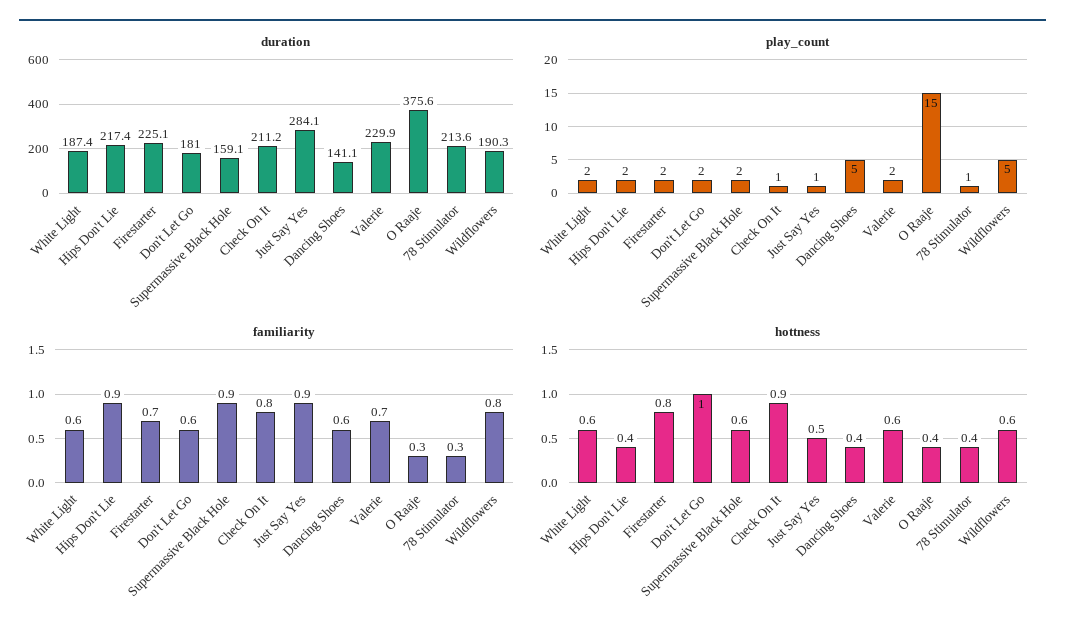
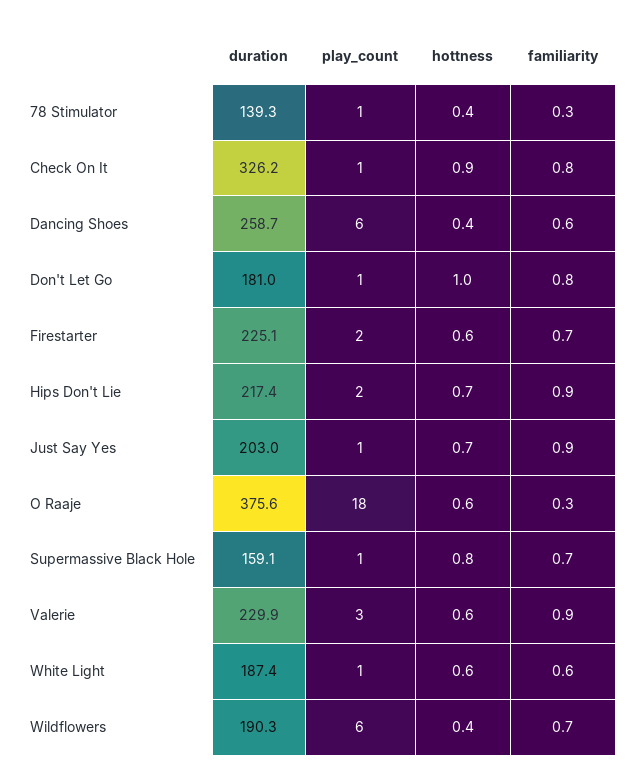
  {
    "duration": {
      "White Light": 187.4,
      "Hips Don't Lie": 217.4,
      "Firestarter": 225.1,
      "Don't Let Go": 181,
      "Supermassive Black Hole": 159.1,
-     "Check On It": 211.2,
+     "Check On It": 326.2,
-     "Just Say Yes": 284.1,
+     "Just Say Yes": 203,
-     "Dancing Shoes": 141.1,
+     "Dancing Shoes": 258.7,
      "Valerie": 229.9,
      "O Raaje": 375.6,
-     "78 Stimulator": 213.6,
+     "78 Stimulator": 139.3,
      "Wildflowers": 190.3
    },
    "play_count": {
-     "White Light": 2,
+     "White Light": 1,
      "Hips Don't Lie": 2,
      "Firestarter": 2,
-     "Don't Let Go": 2,
+     "Don't Let Go": 1,
-     "Supermassive Black Hole": 2,
+     "Supermassive Black Hole": 1,
      "Check On It": 1,
      "Just Say Yes": 1,
-     "Dancing Shoes": 5,
+     "Dancing Shoes": 6,
-     "Valerie": 2,
+     "Valerie": 3,
-     "O Raaje": 15,
+     "O Raaje": 18,
      "78 Stimulator": 1,
-     "Wildflowers": 5
+     "Wildflowers": 6
    },
    "familiarity": {
      "White Light": 0.6,
      "Hips Don't Lie": 0.9,
      "Firestarter": 0.7,
-     "Don't Let Go": 0.6,
+     "Don't Let Go": 0.8,
-     "Supermassive Black Hole": 0.9,
+     "Supermassive Black Hole": 0.7,
      "Check On It": 0.8,
      "Just Say Yes": 0.9,
      "Dancing Shoes": 0.6,
-     "Valerie": 0.7,
+     "Valerie": 0.9,
      "O Raaje": 0.3,
      "78 Stimulator": 0.3,
-     "Wildflowers": 0.8
+     "Wildflowers": 0.7
    },
    "hottness": {
      "White Light": 0.6,
-     "Hips Don't Lie": 0.4,
+     "Hips Don't Lie": 0.7,
-     "Firestarter": 0.8,
+     "Firestarter": 0.6,
      "Don't Let Go": 1,
-     "Supermassive Black Hole": 0.6,
+     "Supermassive Black Hole": 0.8,
      "Check On It": 0.9,
-     "Just Say Yes": 0.5,
+     "Just Say Yes": 0.7,
      "Dancing Shoes": 0.4,
      "Valerie": 0.6,
-     "O Raaje": 0.4,
+     "O Raaje": 0.6,
      "78 Stimulator": 0.4,
-     "Wildflowers": 0.6
+     "Wildflowers": 0.4
    }
  }

